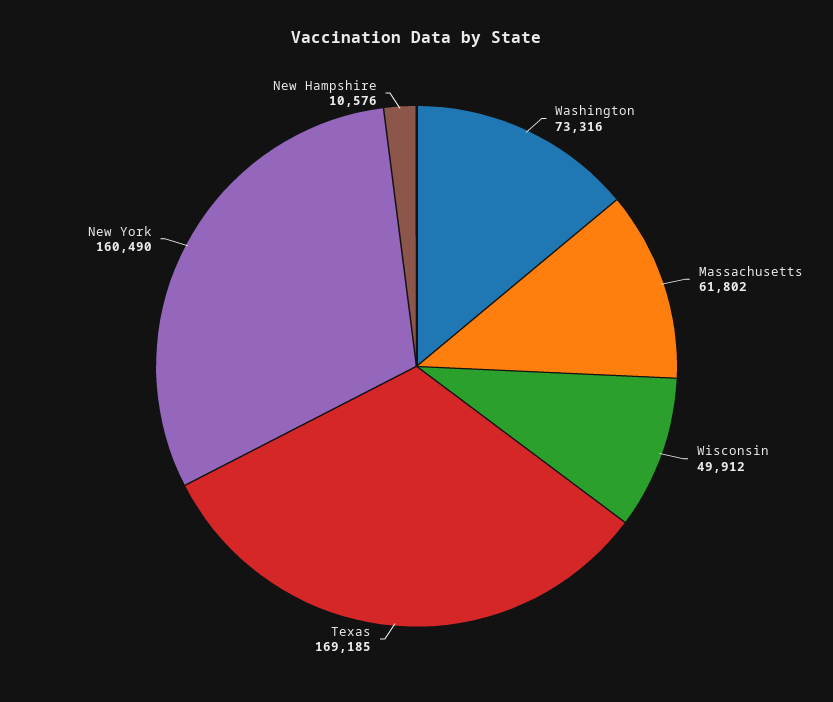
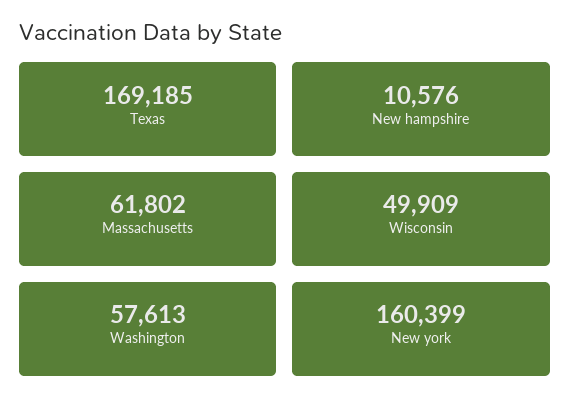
  {
-   "Washington": 73316,
+   "Washington": 57613,
    "Massachusetts": 61802,
-   "Wisconsin": 49912,
+   "Wisconsin": 49909,
    "Texas": 169185,
-   "New York": 160490,
+   "New York": 160399,
    "New Hampshire": 10576
  }

